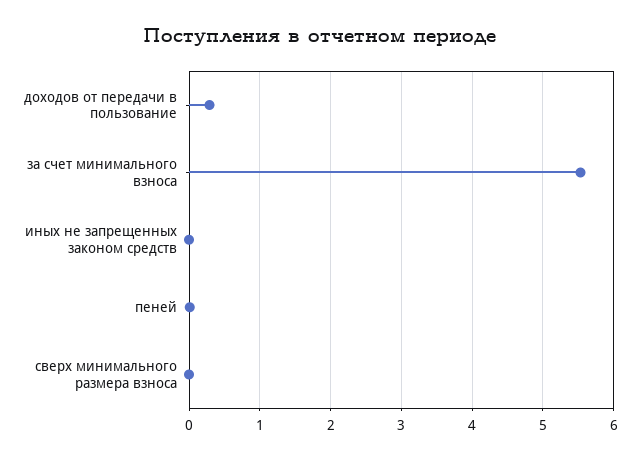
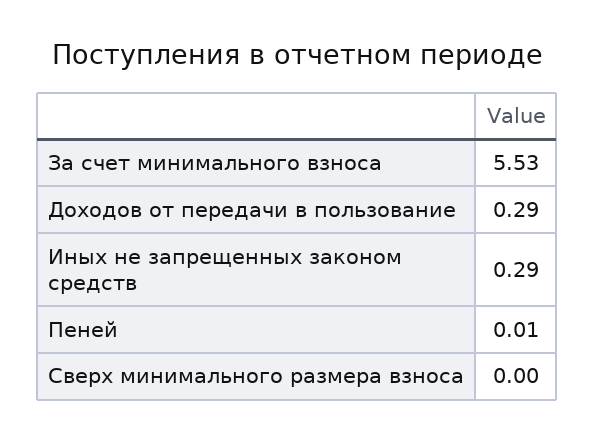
  {
    "доходов от передачи в пользование": 0.29,
    "за счет минимального взноса": 5.53,
-   "иных не запрещенных законом средств": 0,
+   "иных не запрещенных законом средств": 0.29,
    "пеней": 0.01,
    "сверх минимального размера взноса": 0
  }

